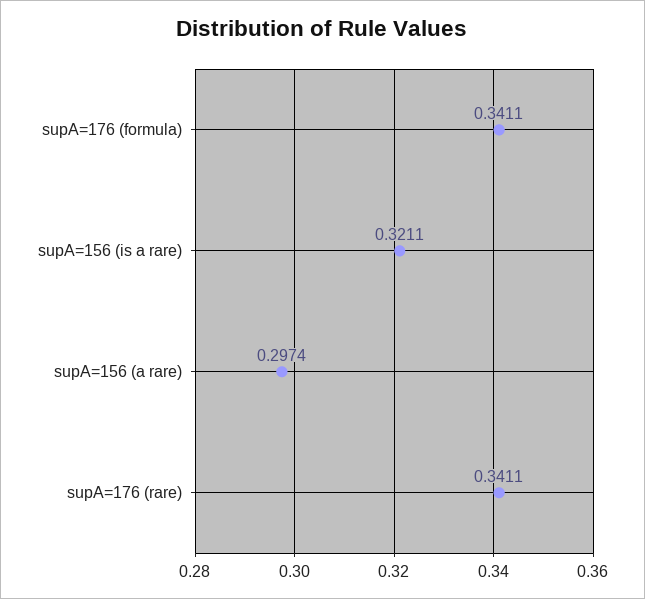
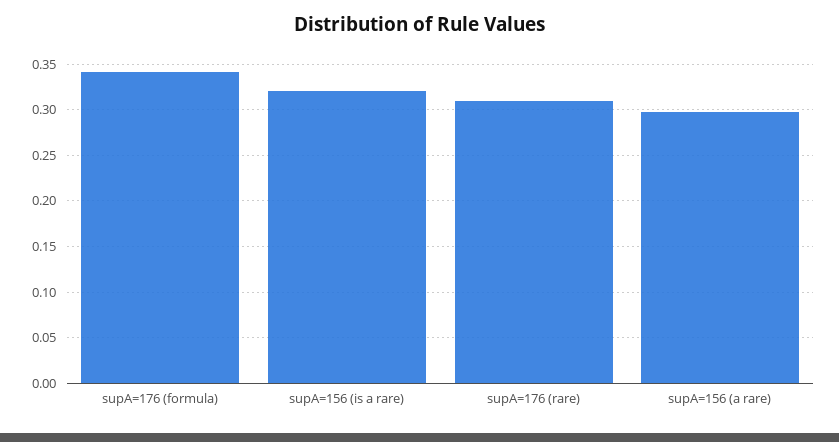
  {
    "supA=176 (formula)": 0.3411,
    "supA=156 (is a rare)": 0.3211,
    "supA=156 (a rare)": 0.2974,
-   "supA=176 (rare)": 0.3411
+   "supA=176 (rare)": 0.31
  }

